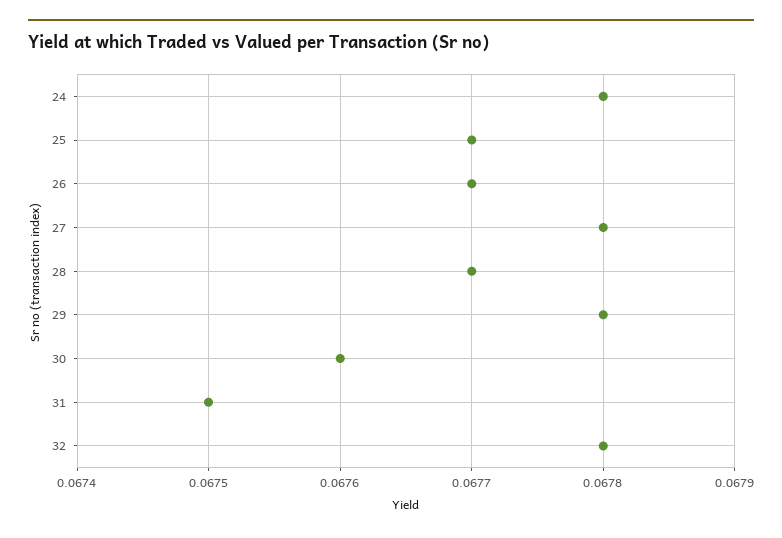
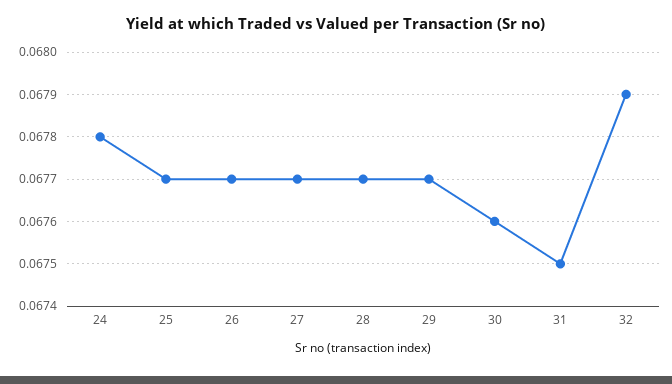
  {
    "24": 0.0678,
    "25": 0.0677,
    "26": 0.0677,
-   "27": 0.0678,
+   "27": 0.0677,
    "28": 0.0677,
-   "29": 0.0678,
+   "29": 0.0677,
    "30": 0.0676,
    "31": 0.0675,
-   "32": 0.0678
+   "32": 0.0679
  }

